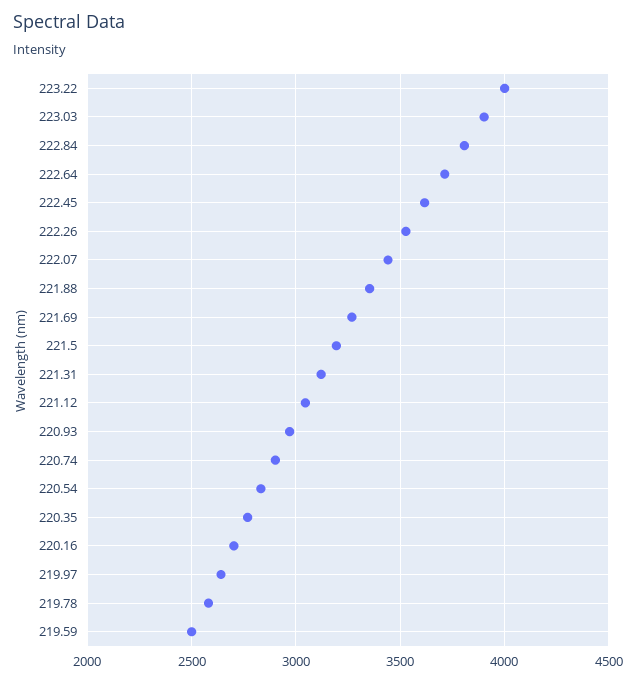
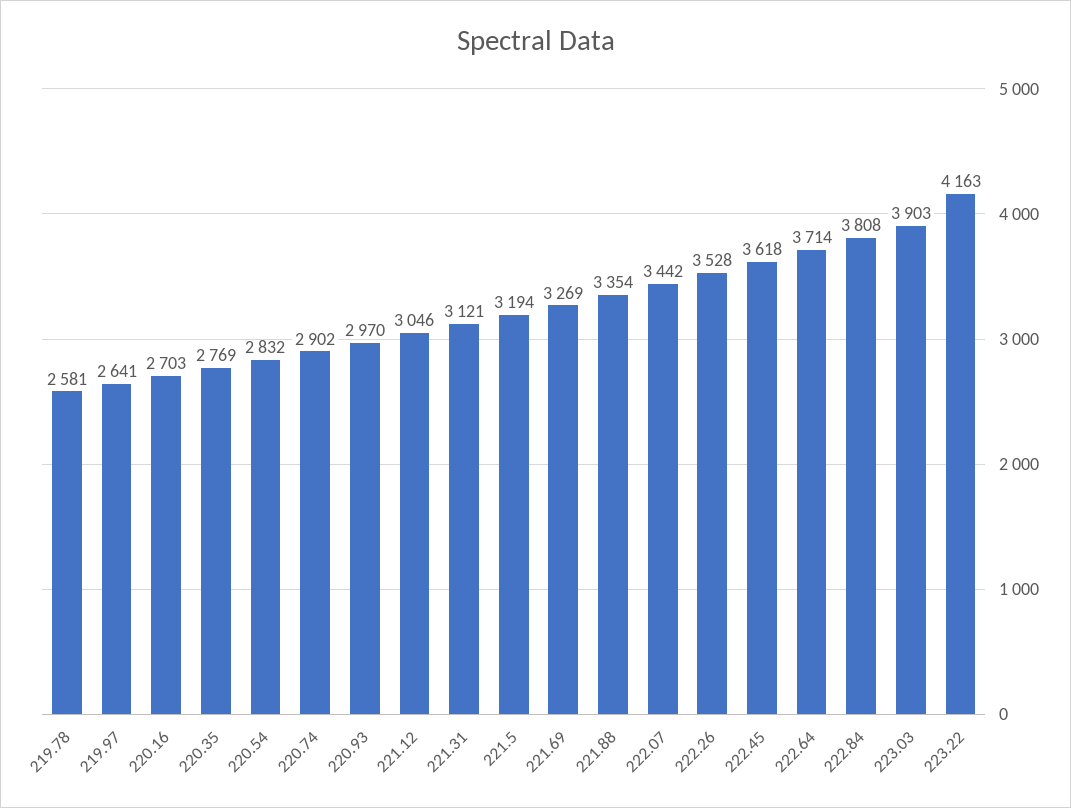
  {
-   "223.22": 4000,
+   "223.22": 4163,
    "223.03": 3903,
    "222.84": 3808,
    "222.64": 3714,
    "222.45": 3618,
    "222.26": 3528,
    "222.07": 3442,
    "221.88": 3354,
    "221.69": 3269,
    "221.5": 3194,
    "221.31": 3121,
    "221.12": 3046,
    "220.93": 2970,
    "220.74": 2902,
    "220.54": 2832,
    "220.35": 2769,
    "220.16": 2703,
    "219.97": 2641,
-   "219.78": 2581,
+   "219.78": 2581
-   "219.59": 2500
  }

